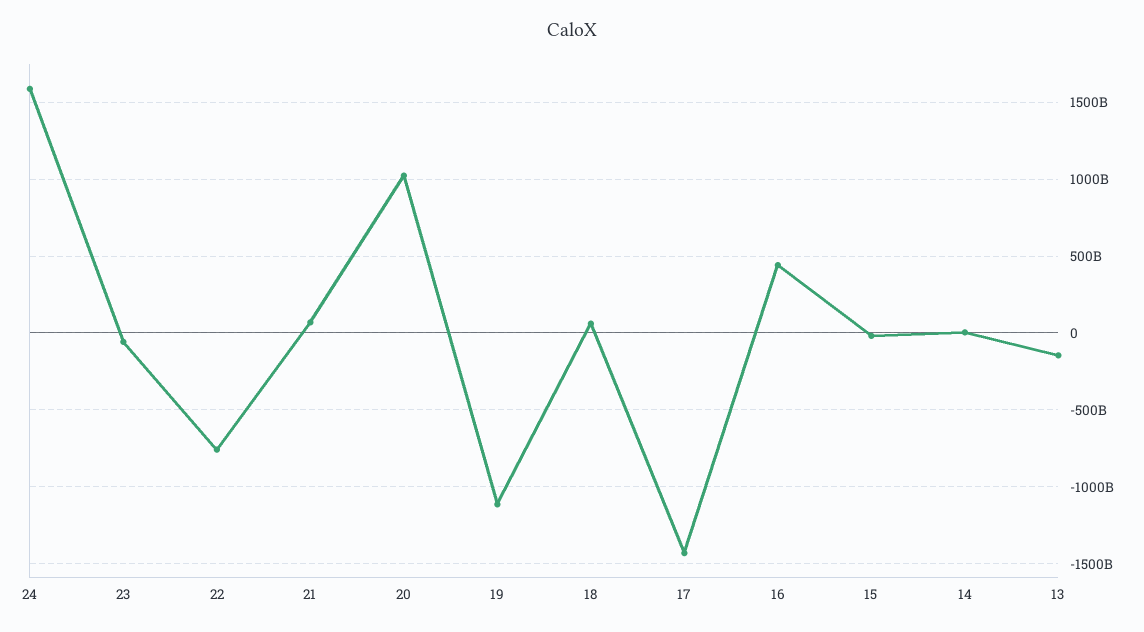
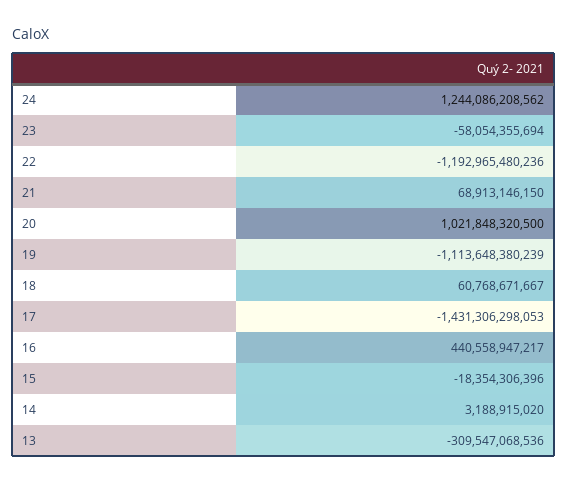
  {
-   "24": 1600000000000,
+   "24": 1244086208562,
    "23": -58054355694,
-   "22": -750000000000,
+   "22": -1192965480236,
    "21": 68913146150,
    "20": 1021848320500,
    "19": -1113648380239,
    "18": 60768671667,
    "17": -1431306298053,
    "16": 440558947217,
    "15": -18354306396,
    "14": 3188915020,
-   "13": -150000000000
+   "13": -309547068536
  }

